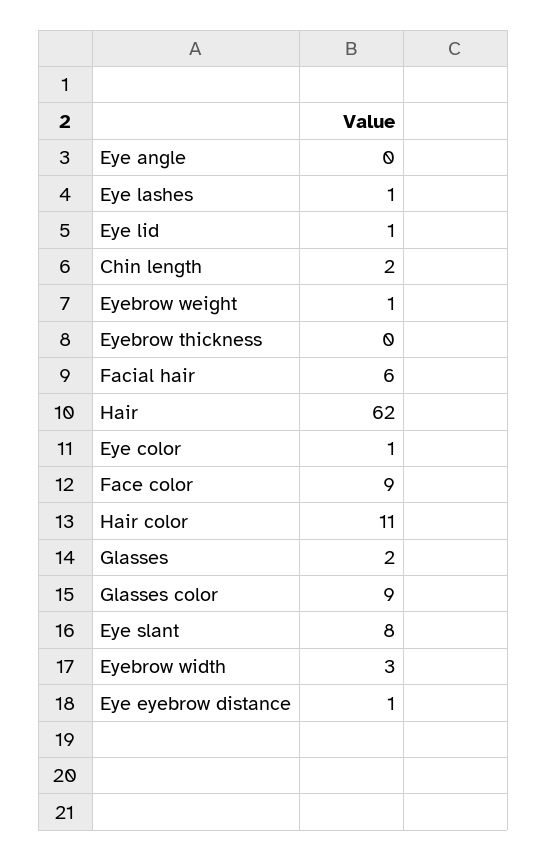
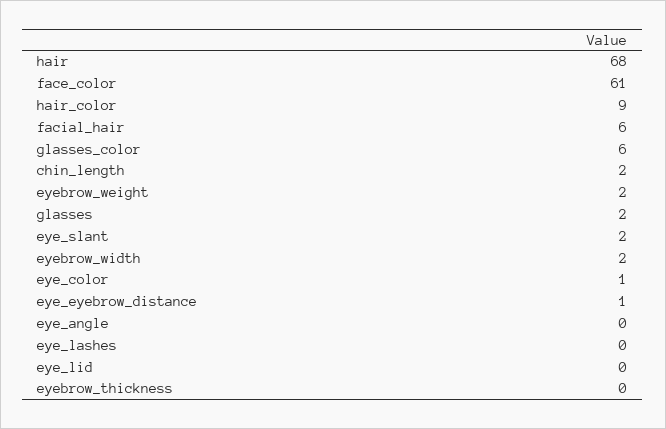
  {
    "Eye angle": 0,
-   "Eye lashes": 1,
+   "Eye lashes": 0,
-   "Eye lid": 1,
+   "Eye lid": 0,
    "Chin length": 2,
-   "Eyebrow weight": 1,
+   "Eyebrow weight": 2,
    "Eyebrow thickness": 0,
    "Facial hair": 6,
-   "Hair": 62,
+   "Hair": 68,
    "Eye color": 1,
-   "Face color": 9,
+   "Face color": 61,
-   "Hair color": 11,
+   "Hair color": 9,
    "Glasses": 2,
-   "Glasses color": 9,
+   "Glasses color": 6,
-   "Eye slant": 8,
+   "Eye slant": 2,
-   "Eyebrow width": 3,
+   "Eyebrow width": 2,
    "Eye eyebrow distance": 1
  }

